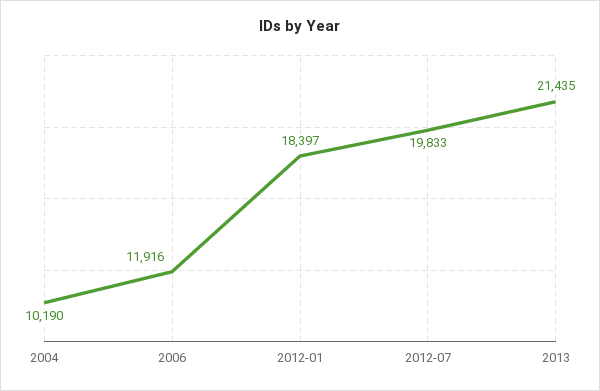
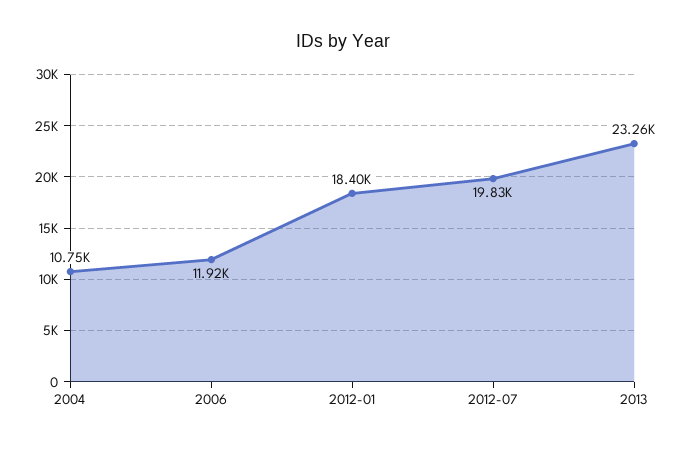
  {
-   "2004": 10190,
+   "2004": 10750,
    "2006": 11916,
    "2012-01": 18397,
    "2012-07": 19833,
-   "2013": 21435
+   "2013": 23260
  }

